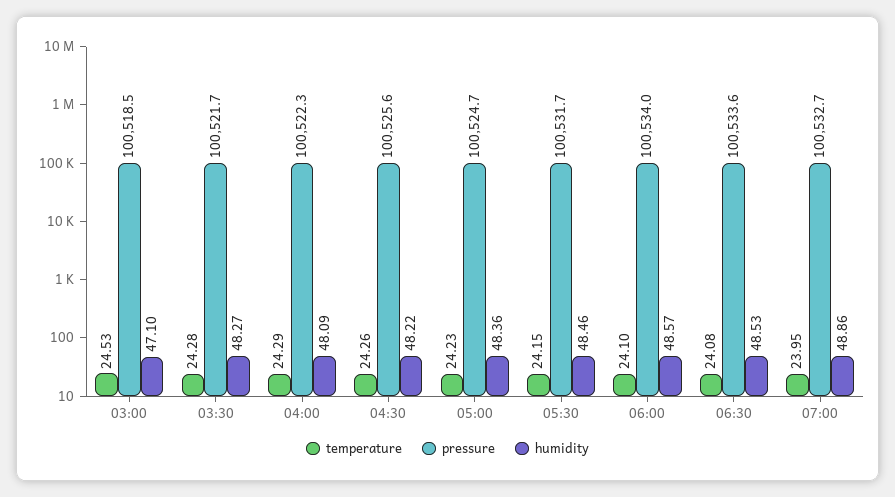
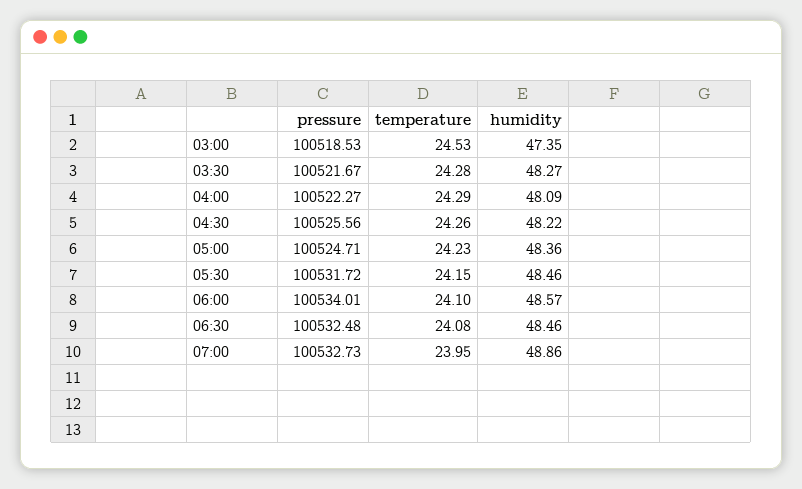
  {
    "temperature": {
      "03:00": 24.53,
      "03:30": 24.28,
      "04:00": 24.29,
      "04:30": 24.26,
      "05:00": 24.23,
      "05:30": 24.15,
      "06:00": 24.1,
      "06:30": 24.08,
      "07:00": 23.95
    },
    "pressure": {
      "03:00": 100518.53,
      "03:30": 100521.67,
      "04:00": 100522.27,
      "04:30": 100525.56,
      "05:00": 100524.71,
      "05:30": 100531.72,
      "06:00": 100534.01,
-     "06:30": 100533.6,
+     "06:30": 100532.48,
      "07:00": 100532.73
    },
    "humidity": {
-     "03:00": 47.1,
+     "03:00": 47.35,
      "03:30": 48.27,
      "04:00": 48.09,
      "04:30": 48.22,
      "05:00": 48.36,
      "05:30": 48.46,
      "06:00": 48.57,
-     "06:30": 48.53,
+     "06:30": 48.46,
      "07:00": 48.86
    }
  }

